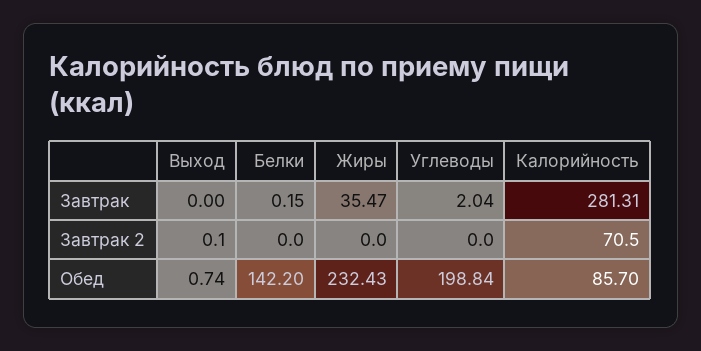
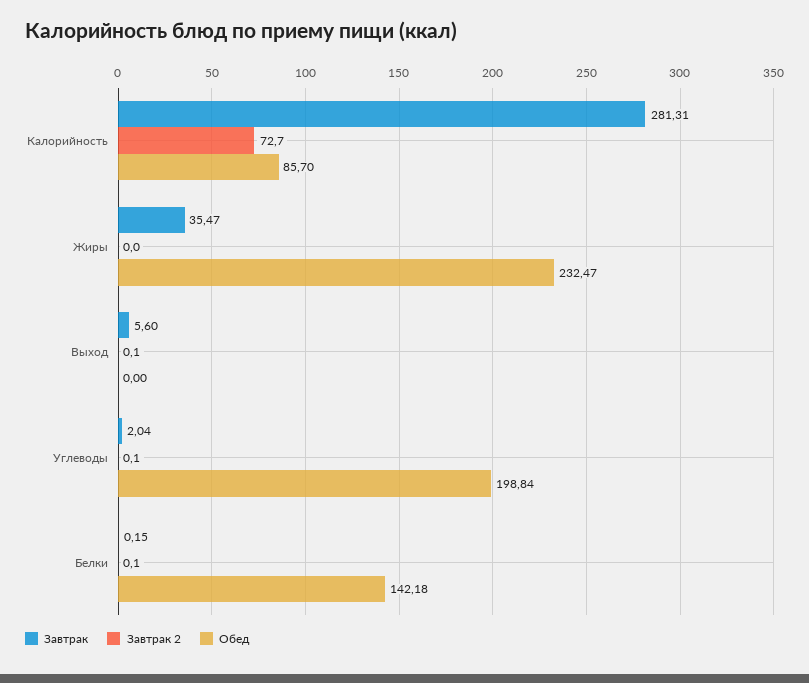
  {
    "Завтрак": {
-     "Выход": 0,
+     "Выход": 5.6,
      "Белки": 0.15,
      "Жиры": 35.47,
      "Углеводы": 2.04,
      "Калорийность": 281.31
    },
    "Завтрак 2": {
      "Выход": 0.1,
-     "Белки": 0,
+     "Белки": 0.1,
      "Жиры": 0,
-     "Углеводы": 0,
+     "Углеводы": 0.1,
-     "Калорийность": 70.5
+     "Калорийность": 72.7
    },
    "Обед": {
-     "Выход": 0.74,
+     "Выход": 0,
-     "Белки": 142.2,
+     "Белки": 142.18,
-     "Жиры": 232.43,
+     "Жиры": 232.47,
      "Углеводы": 198.84,
      "Калорийность": 85.7
    }
  }

